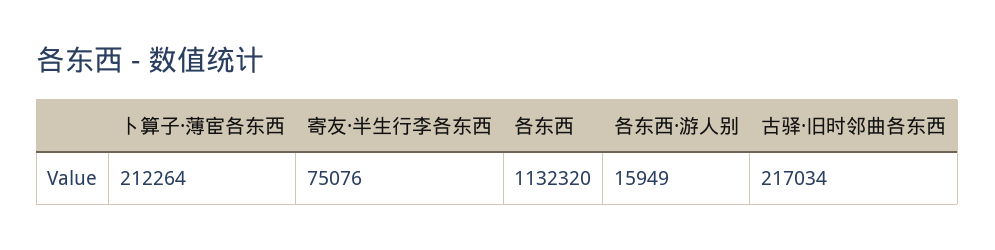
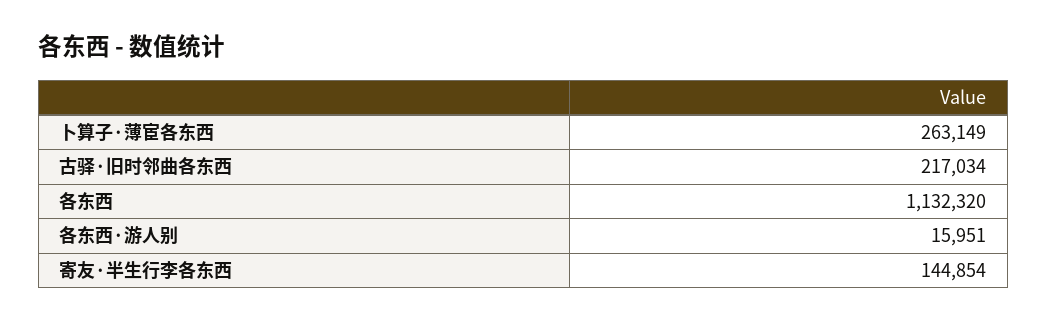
  {
-   "卜算子·薄宦各东西": 212264,
+   "卜算子·薄宦各东西": 263149,
-   "寄友·半生行李各东西": 75076,
+   "寄友·半生行李各东西": 144854,
    "各东西": 1132320,
-   "各东西·游人别": 15949,
+   "各东西·游人别": 15951,
    "古驿·旧时邻曲各东西": 217034
  }

